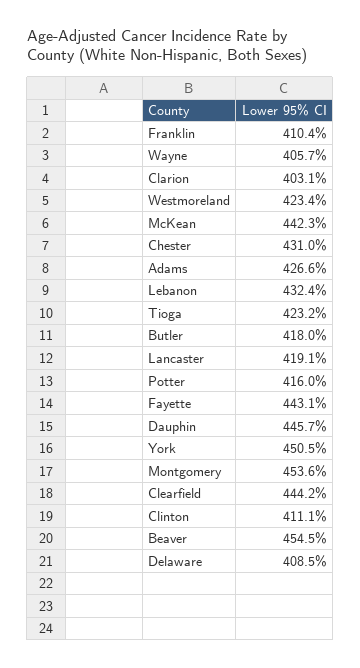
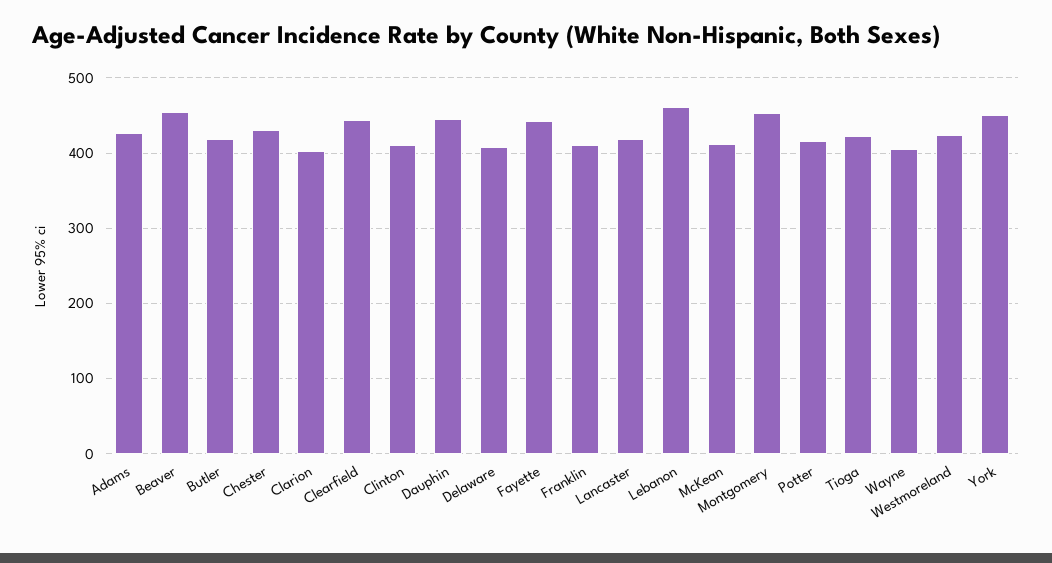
  {
    "Franklin": 410.4,
    "Wayne": 405.7,
    "Clarion": 403.1,
    "Westmoreland": 423.4,
-   "McKean": 442.3,
+   "McKean": 410,
    "Chester": 431,
    "Adams": 426.6,
-   "Lebanon": 432.4,
+   "Lebanon": 460,
    "Tioga": 423.2,
    "Butler": 418,
    "Lancaster": 419.1,
    "Potter": 416,
    "Fayette": 443.1,
    "Dauphin": 445.7,
    "York": 450.5,
    "Montgomery": 453.6,
    "Clearfield": 444.2,
    "Clinton": 411.1,
    "Beaver": 454.5,
    "Delaware": 408.5
  }

